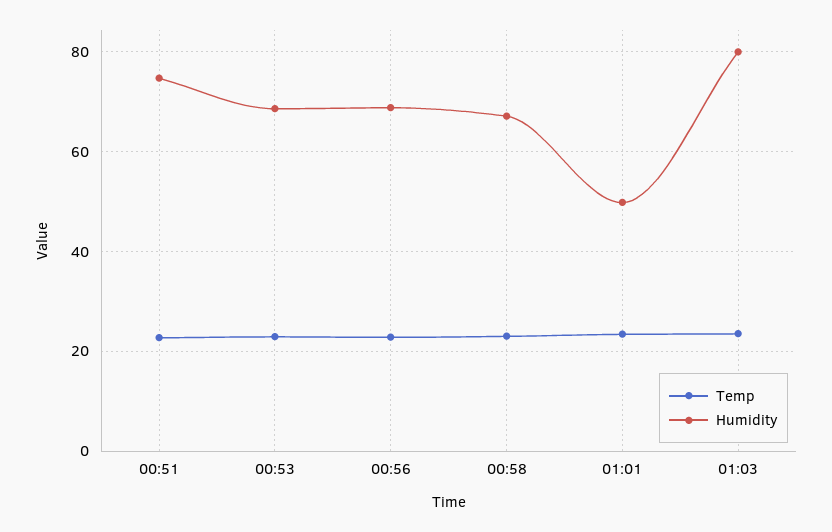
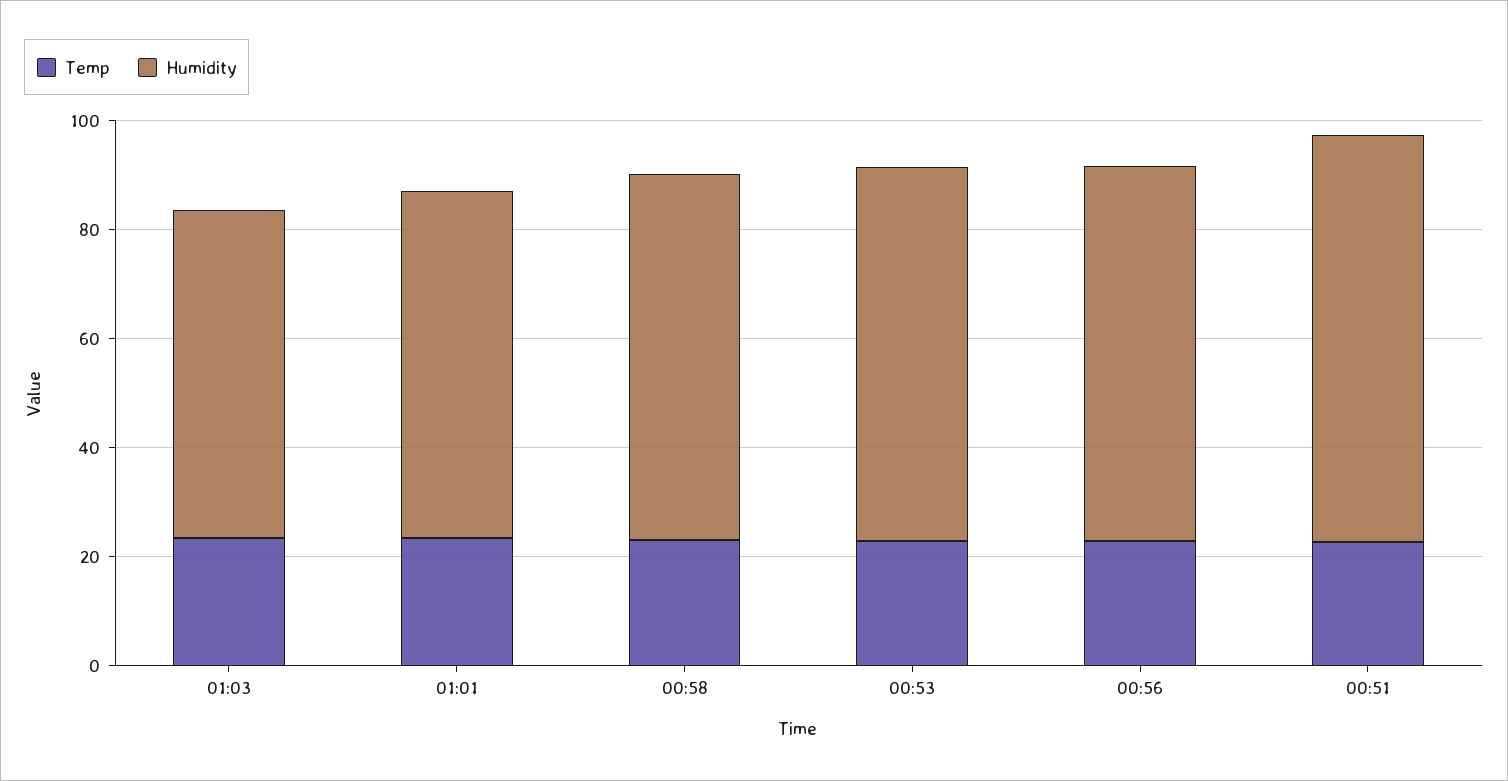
  {
    "Temp": {
      "00:51": 22,
      "00:53": 22,
      "00:56": 22,
      "00:58": 24,
      "01:01": 24,
      "01:03": 24
    },
    "Humidity": {
      "00:51": 74,
      "00:53": 68,
      "00:56": 68,
      "00:58": 68,
-     "01:01": 50,
+     "01:01": 65,
-     "01:03": 80
+     "01:03": 60
    }
  }

